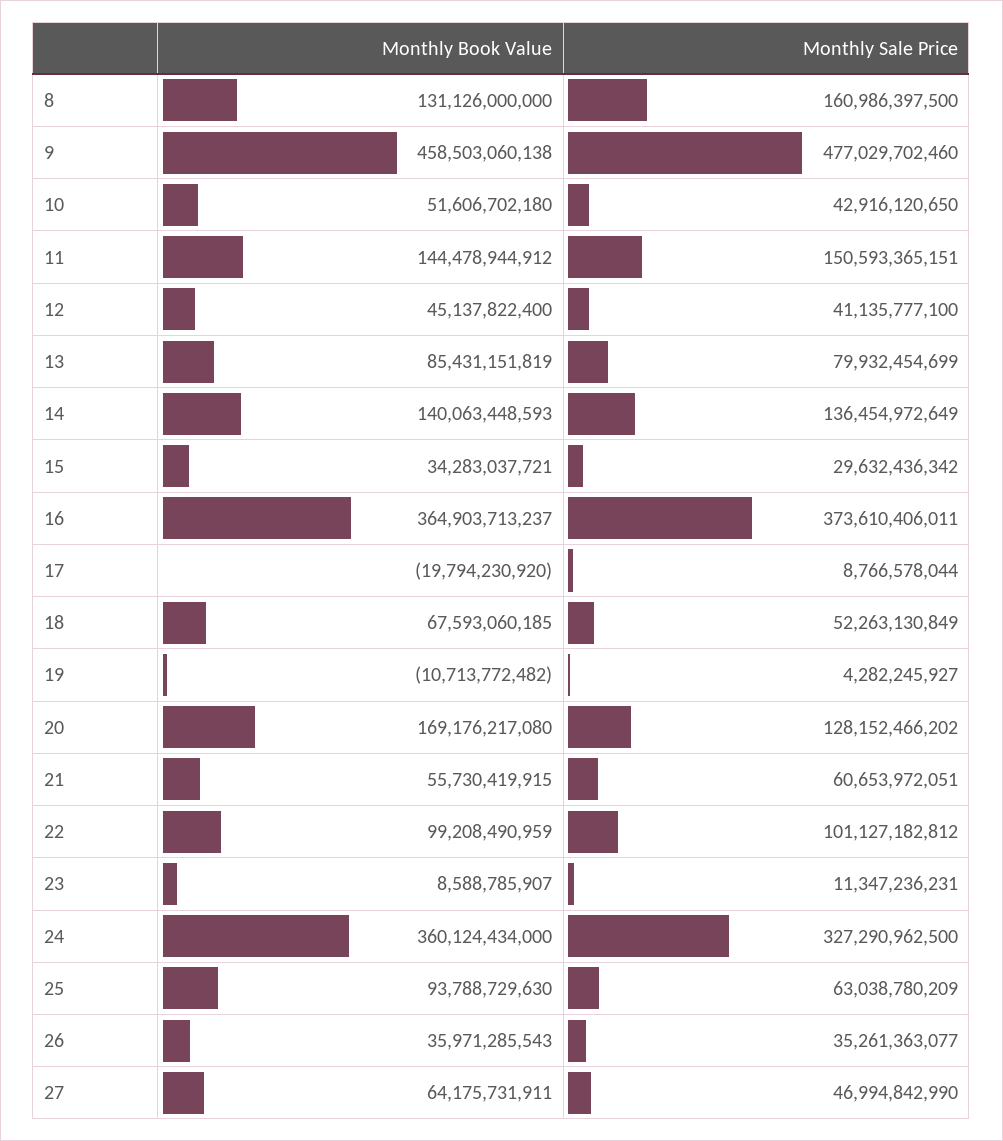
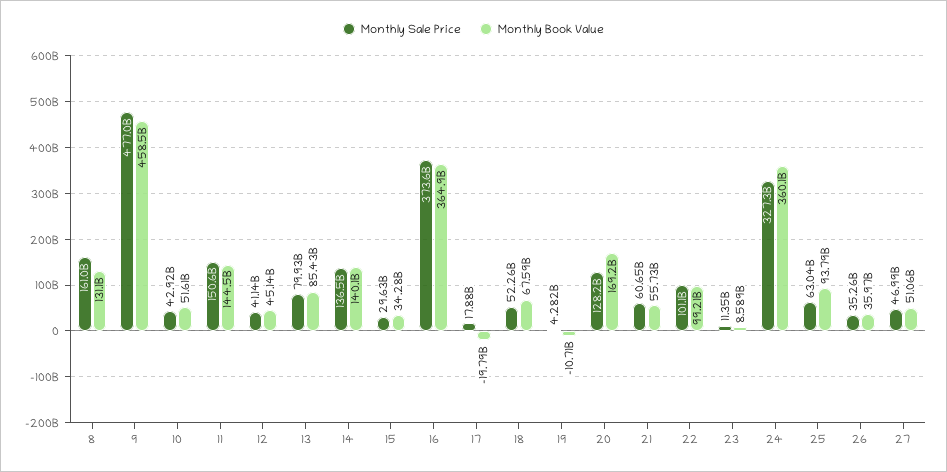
  {
    "Monthly Book Value": {
      "8": 131126000000,
      "9": 458503060138,
      "10": 51606702180,
      "11": 144478944912,
      "12": 45137822400,
      "13": 85431151819,
      "14": 140063448593,
      "15": 34283037721,
      "16": 364903713237,
      "17": -19794230920,
      "18": 67593060185,
      "19": -10713772482,
      "20": 169176217080,
      "21": 55730419915,
      "22": 99208490959,
      "23": 8588785907,
      "24": 360124434000,
      "25": 93788729630,
      "26": 35971285543,
-     "27": 64175731911
+     "27": 51060000000
    },
    "Monthly Sale Price": {
      "8": 160986397500,
      "9": 477029702460,
      "10": 42916120650,
      "11": 150593365151,
      "12": 41135777100,
      "13": 79932454699,
      "14": 136454972649,
      "15": 29632436342,
      "16": 373610406011,
-     "17": 8766578044,
+     "17": 17880000000,
      "18": 52263130849,
      "19": 4282245927,
      "20": 128152466202,
      "21": 60653972051,
      "22": 101127182812,
      "23": 11347236231,
      "24": 327290962500,
      "25": 63038780209,
      "26": 35261363077,
      "27": 46994842990
    }
  }

